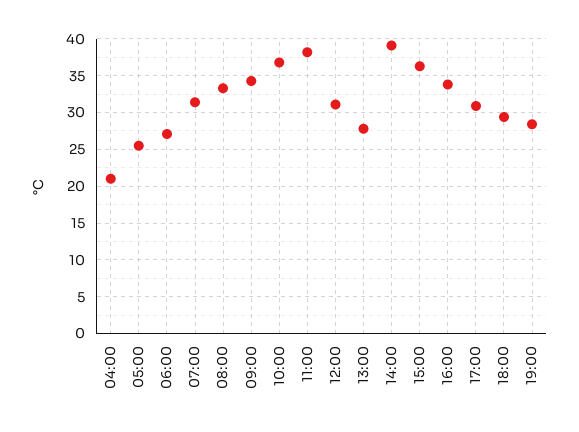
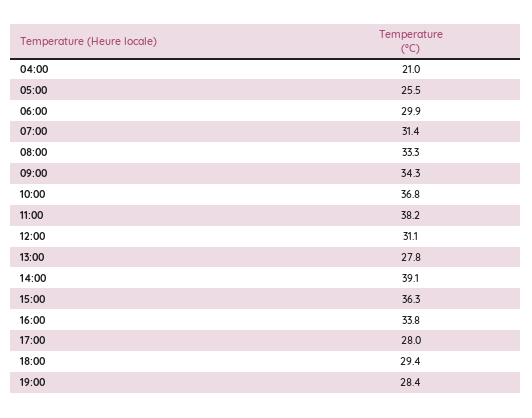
  {
    "04:00": 21,
    "05:00": 25.5,
-   "06:00": 27,
+   "06:00": 29.9,
    "07:00": 31.4,
    "08:00": 33.3,
    "09:00": 34.3,
    "10:00": 36.8,
    "11:00": 38.2,
    "12:00": 31.1,
    "13:00": 27.8,
    "14:00": 39.1,
    "15:00": 36.3,
    "16:00": 33.8,
-   "17:00": 31,
+   "17:00": 28,
    "18:00": 29.4,
    "19:00": 28.4
  }

